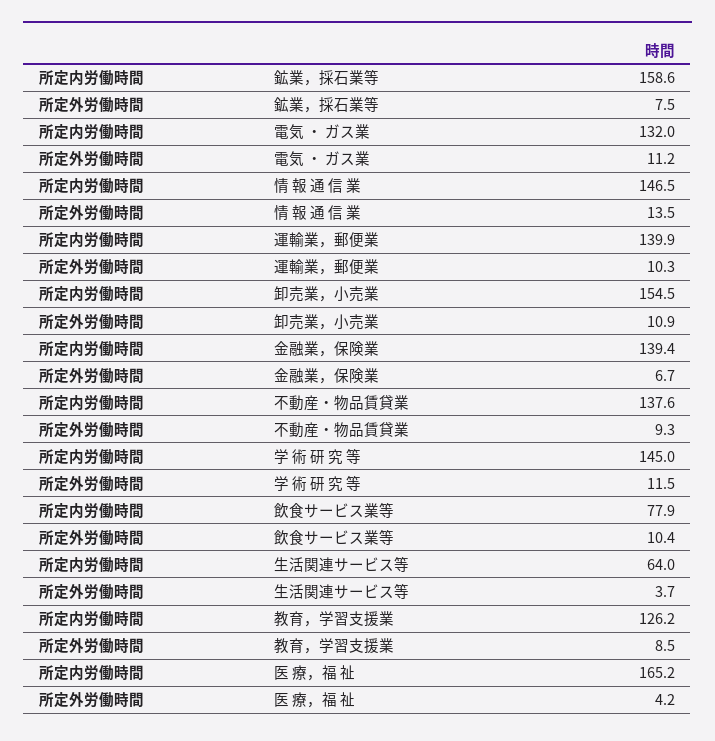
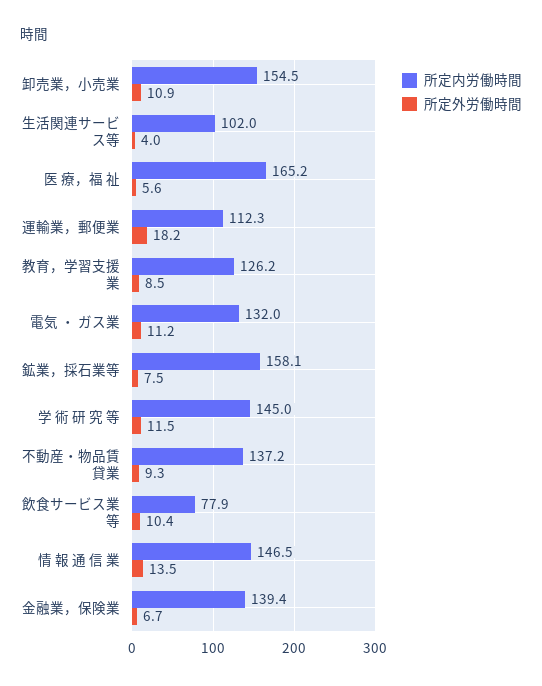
  {
    "所定内労働時間": {
-     "鉱業，採石業等": 158.6,
+     "鉱業，採石業等": 158.1,
      "電気 ・ ガス業": 132,
      "情 報 通 信 業": 146.5,
-     "運輸業，郵便業": 139.9,
+     "運輸業，郵便業": 112.3,
      "卸売業，小売業": 154.5,
      "金融業，保険業": 139.4,
-     "不動産・物品賃貸業": 137.6,
+     "不動産・物品賃貸業": 137.2,
      "学 術 研 究 等": 145,
      "飲食サービス業等": 77.9,
-     "生活関連サービス等": 64,
+     "生活関連サービス等": 102,
      "教育，学習支援業": 126.2,
      "医 療，福 祉": 165.2
    },
    "所定外労働時間": {
      "鉱業，採石業等": 7.5,
      "電気 ・ ガス業": 11.2,
      "情 報 通 信 業": 13.5,
-     "運輸業，郵便業": 10.3,
+     "運輸業，郵便業": 18.2,
      "卸売業，小売業": 10.9,
      "金融業，保険業": 6.7,
      "不動産・物品賃貸業": 9.3,
      "学 術 研 究 等": 11.5,
      "飲食サービス業等": 10.4,
-     "生活関連サービス等": 3.7,
+     "生活関連サービス等": 4,
      "教育，学習支援業": 8.5,
-     "医 療，福 祉": 4.2
+     "医 療，福 祉": 5.6
    }
  }

